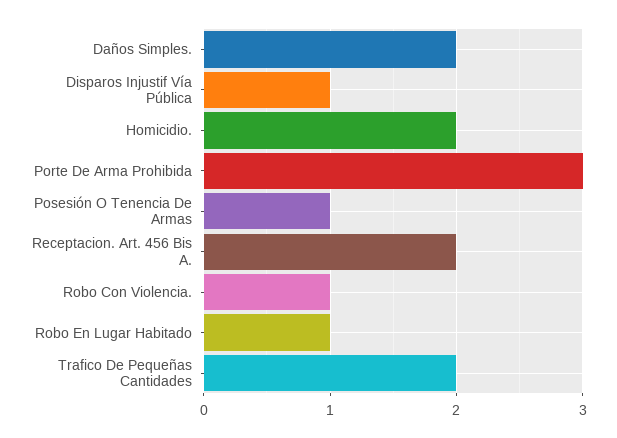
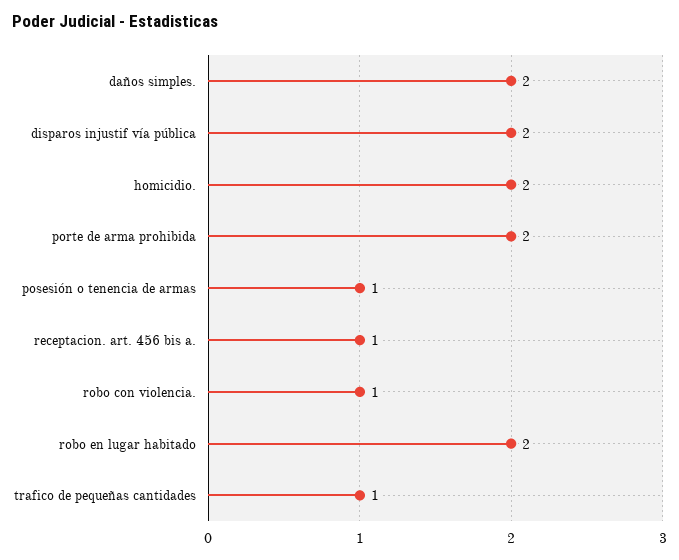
  {
    "Daños Simples.": 2,
-   "Disparos Injustif Vía Pública": 1,
+   "Disparos Injustif Vía Pública": 2,
    "Homicidio.": 2,
-   "Porte De Arma Prohibida": 3,
+   "Porte De Arma Prohibida": 2,
    "Posesión O Tenencia De Armas": 1,
-   "Receptacion. Art. 456 Bis A.": 2,
+   "Receptacion. Art. 456 Bis A.": 1,
    "Robo Con Violencia.": 1,
-   "Robo En Lugar Habitado": 1,
+   "Robo En Lugar Habitado": 2,
-   "Trafico De Pequeñas Cantidades": 2
+   "Trafico De Pequeñas Cantidades": 1
  }

